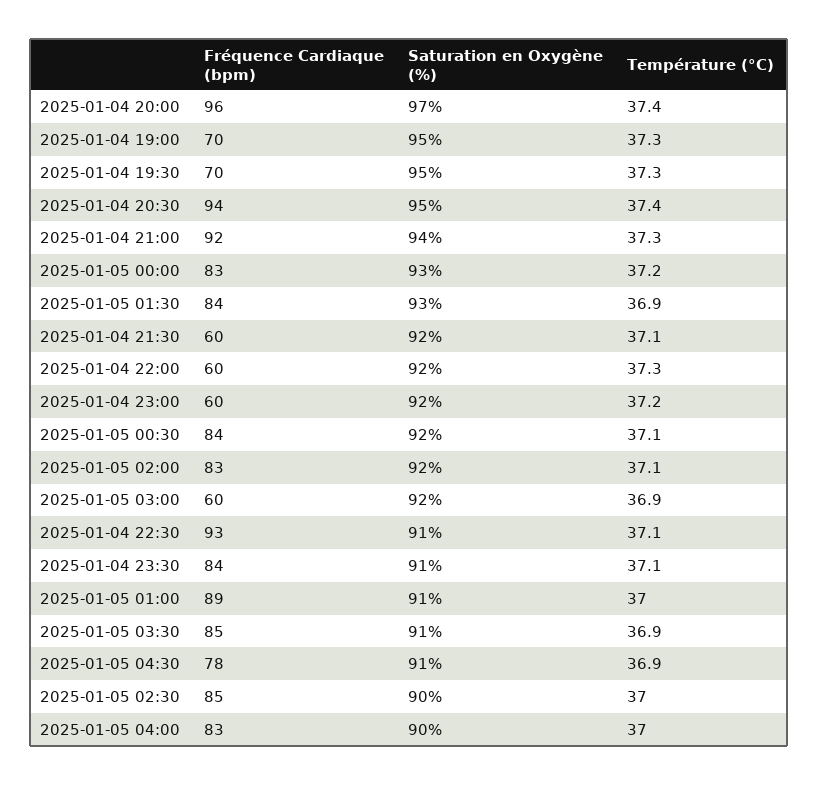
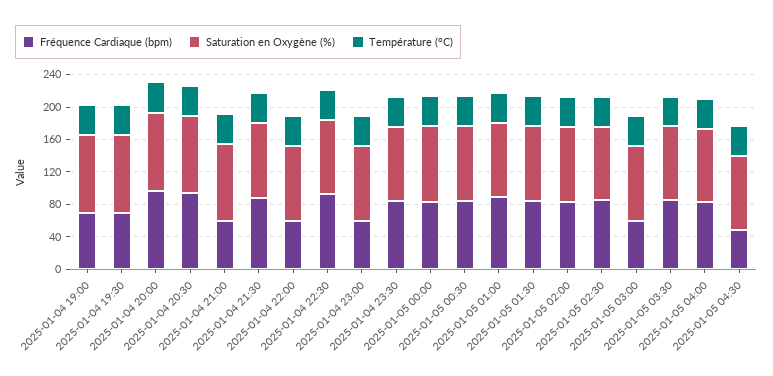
  {
    "Fréquence Cardiaque (bpm)": {
      "2025-01-04 20:00": 96,
      "2025-01-04 19:00": 70,
      "2025-01-04 19:30": 70,
      "2025-01-04 20:30": 94,
-     "2025-01-04 21:00": 92,
+     "2025-01-04 21:00": 60,
      "2025-01-05 00:00": 83,
      "2025-01-05 01:30": 84,
-     "2025-01-04 21:30": 60,
+     "2025-01-04 21:30": 90,
      "2025-01-04 22:00": 60,
      "2025-01-04 23:00": 60,
      "2025-01-05 00:30": 84,
      "2025-01-05 02:00": 83,
      "2025-01-05 03:00": 60,
      "2025-01-04 22:30": 93,
      "2025-01-04 23:30": 84,
      "2025-01-05 01:00": 89,
      "2025-01-05 03:30": 85,
-     "2025-01-05 04:30": 78,
+     "2025-01-05 04:30": 50,
      "2025-01-05 02:30": 85,
      "2025-01-05 04:00": 83
    },
    "Saturation en Oxygène (%)": {
      "2025-01-04 20:00": 97,
      "2025-01-04 19:00": 95,
      "2025-01-04 19:30": 95,
      "2025-01-04 20:30": 95,
      "2025-01-04 21:00": 94,
      "2025-01-05 00:00": 93,
      "2025-01-05 01:30": 93,
      "2025-01-04 21:30": 92,
      "2025-01-04 22:00": 92,
      "2025-01-04 23:00": 92,
      "2025-01-05 00:30": 92,
      "2025-01-05 02:00": 92,
      "2025-01-05 03:00": 92,
      "2025-01-04 22:30": 91,
      "2025-01-04 23:30": 91,
      "2025-01-05 01:00": 91,
      "2025-01-05 03:30": 91,
      "2025-01-05 04:30": 91,
      "2025-01-05 02:30": 90,
      "2025-01-05 04:00": 90
    },
    "Température (°C)": {
      "2025-01-04 20:00": 37.4,
      "2025-01-04 19:00": 37.3,
      "2025-01-04 19:30": 37.3,
      "2025-01-04 20:30": 37.4,
      "2025-01-04 21:00": 37.3,
      "2025-01-05 00:00": 37.2,
      "2025-01-05 01:30": 36.9,
      "2025-01-04 21:30": 37.1,
      "2025-01-04 22:00": 37.3,
      "2025-01-04 23:00": 37.2,
      "2025-01-05 00:30": 37.1,
      "2025-01-05 02:00": 37.1,
      "2025-01-05 03:00": 36.9,
      "2025-01-04 22:30": 37.1,
      "2025-01-04 23:30": 37.1,
      "2025-01-05 01:00": 37,
      "2025-01-05 03:30": 36.9,
      "2025-01-05 04:30": 36.9,
      "2025-01-05 02:30": 37,
      "2025-01-05 04:00": 37
    }
  }

